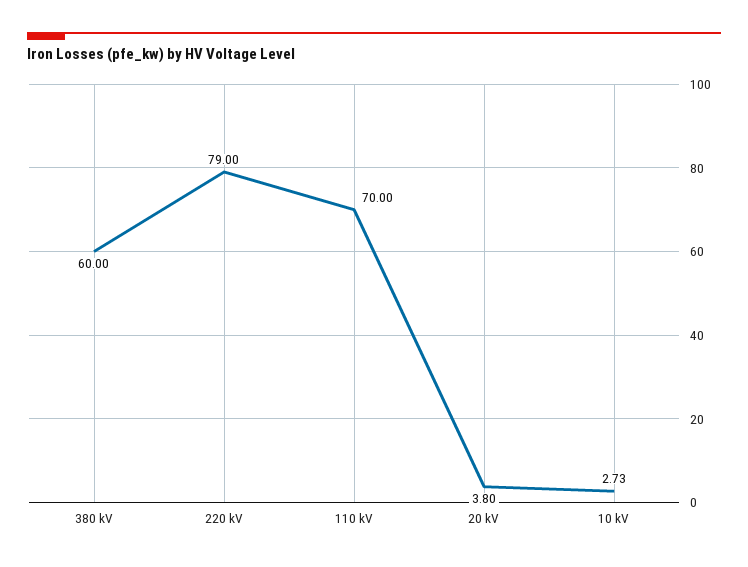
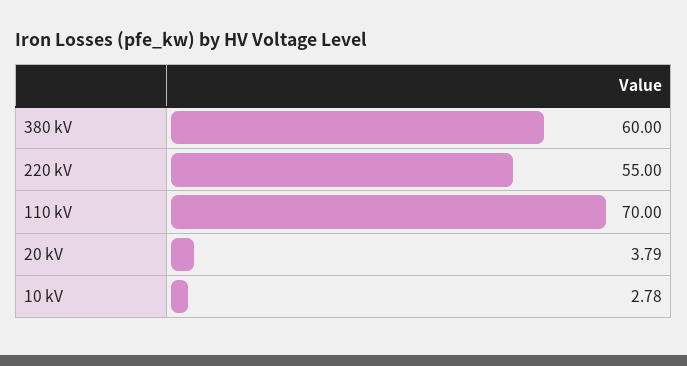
  {
    "380 kV": 60,
-   "220 kV": 79,
+   "220 kV": 55,
    "110 kV": 70,
-   "20 kV": 3.8,
+   "20 kV": 3.79,
-   "10 kV": 2.73
+   "10 kV": 2.78
  }

